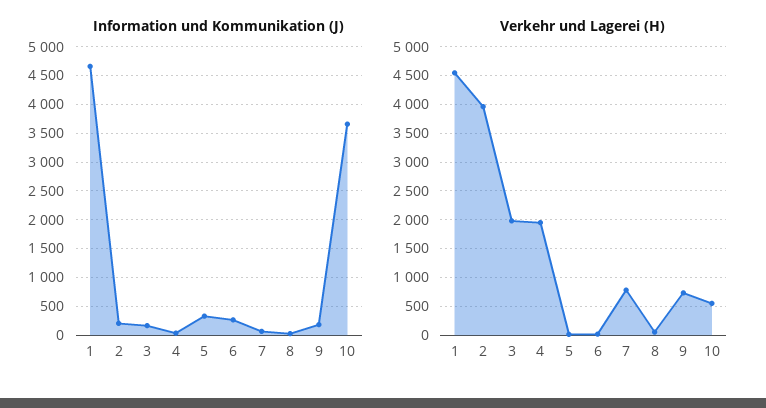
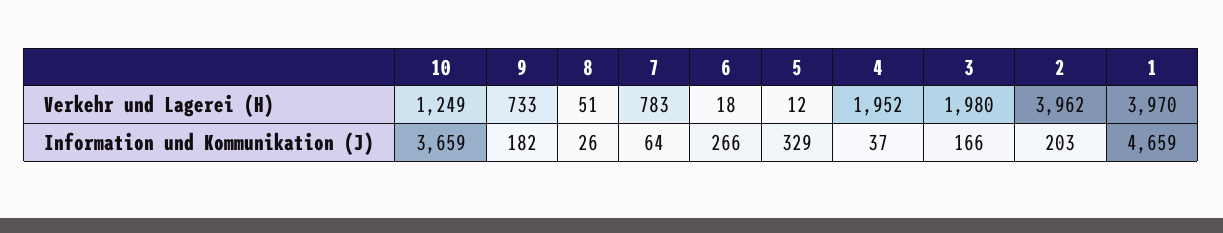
  {
    "Information und Kommunikation (J)": {
      "1": 4659,
      "2": 203,
      "3": 166,
      "4": 37,
      "5": 329,
      "6": 266,
      "7": 64,
      "8": 26,
      "9": 182,
      "10": 3659
    },
    "Verkehr und Lagerei (H)": {
-     "1": 4500,
+     "1": 3970,
      "2": 3962,
      "3": 1980,
      "4": 1952,
      "5": 12,
      "6": 18,
      "7": 783,
      "8": 51,
      "9": 733,
-     "10": 500
+     "10": 1249
    }
  }

